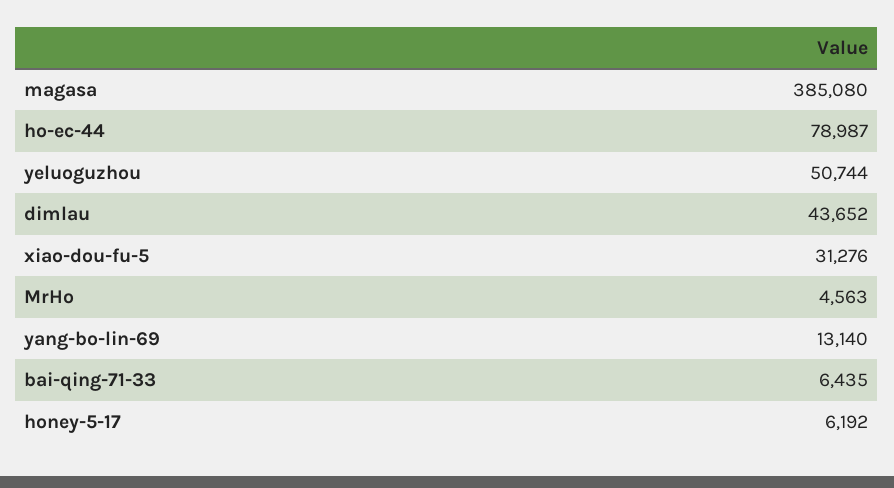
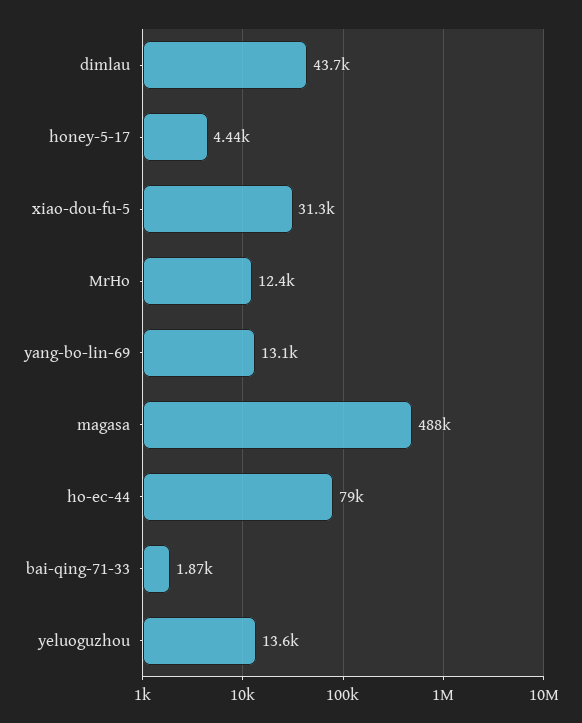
  {
-   "magasa": 385080,
+   "magasa": 488000,
    "ho-ec-44": 78987,
-   "yeluoguzhou": 50744,
+   "yeluoguzhou": 13600,
    "dimlau": 43652,
    "xiao-dou-fu-5": 31276,
-   "MrHo": 4563,
+   "MrHo": 12400,
    "yang-bo-lin-69": 13140,
-   "bai-qing-71-33": 6435,
+   "bai-qing-71-33": 1870,
-   "honey-5-17": 6192
+   "honey-5-17": 4440
  }

